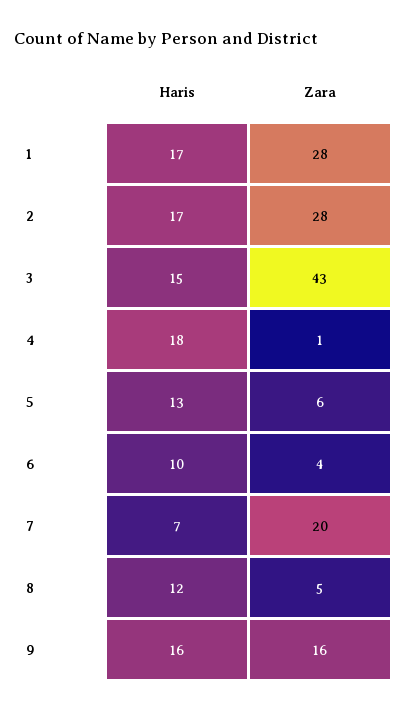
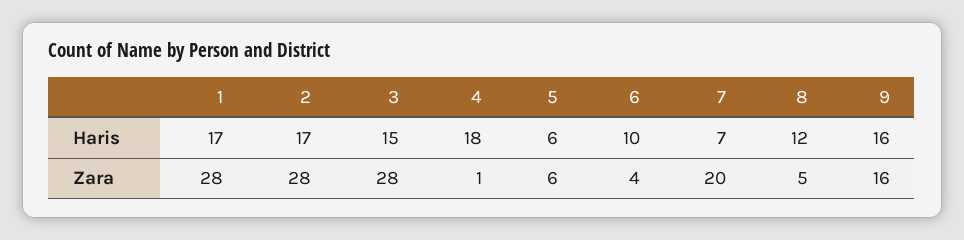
  {
    "Haris": {
      "1": 17,
      "2": 17,
      "3": 15,
      "4": 18,
-     "5": 13,
+     "5": 6,
      "6": 10,
      "7": 7,
      "8": 12,
      "9": 16
    },
    "Zara": {
      "1": 28,
      "2": 28,
-     "3": 43,
+     "3": 28,
      "4": 1,
      "5": 6,
      "6": 4,
      "7": 20,
      "8": 5,
      "9": 16
    }
  }

